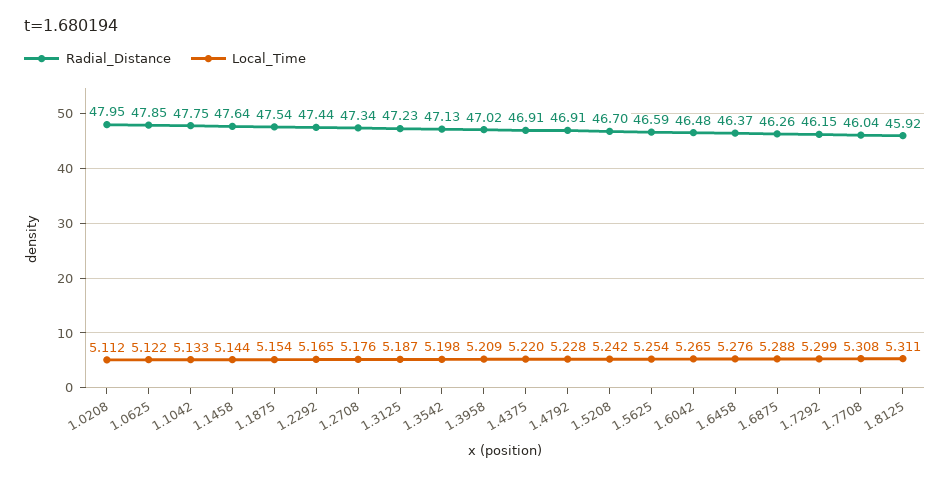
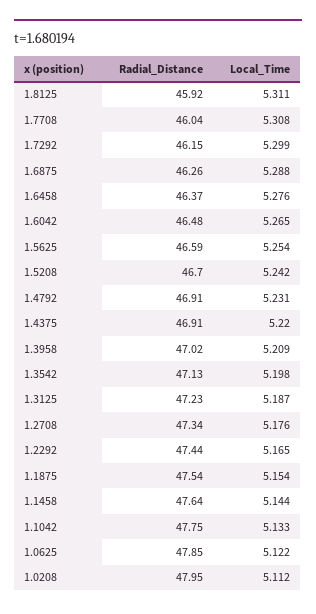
  {
    "Radial_Distance": {
      "1.0208": 47.95,
      "1.0625": 47.85,
      "1.1042": 47.75,
      "1.1458": 47.64,
      "1.1875": 47.54,
      "1.2292": 47.44,
      "1.2708": 47.34,
      "1.3125": 47.23,
      "1.3542": 47.13,
      "1.3958": 47.02,
      "1.4375": 46.91,
      "1.4792": 46.91,
      "1.5208": 46.7,
      "1.5625": 46.59,
      "1.6042": 46.48,
      "1.6458": 46.37,
      "1.6875": 46.26,
      "1.7292": 46.15,
      "1.7708": 46.04,
      "1.8125": 45.92
    },
    "Local_Time": {
      "1.0208": 5.112,
      "1.0625": 5.122,
      "1.1042": 5.133,
      "1.1458": 5.144,
      "1.1875": 5.154,
      "1.2292": 5.165,
      "1.2708": 5.176,
      "1.3125": 5.187,
      "1.3542": 5.198,
      "1.3958": 5.209,
      "1.4375": 5.22,
-     "1.4792": 5.228,
+     "1.4792": 5.231,
      "1.5208": 5.242,
      "1.5625": 5.254,
      "1.6042": 5.265,
      "1.6458": 5.276,
      "1.6875": 5.288,
      "1.7292": 5.299,
      "1.7708": 5.308,
      "1.8125": 5.311
    }
  }

